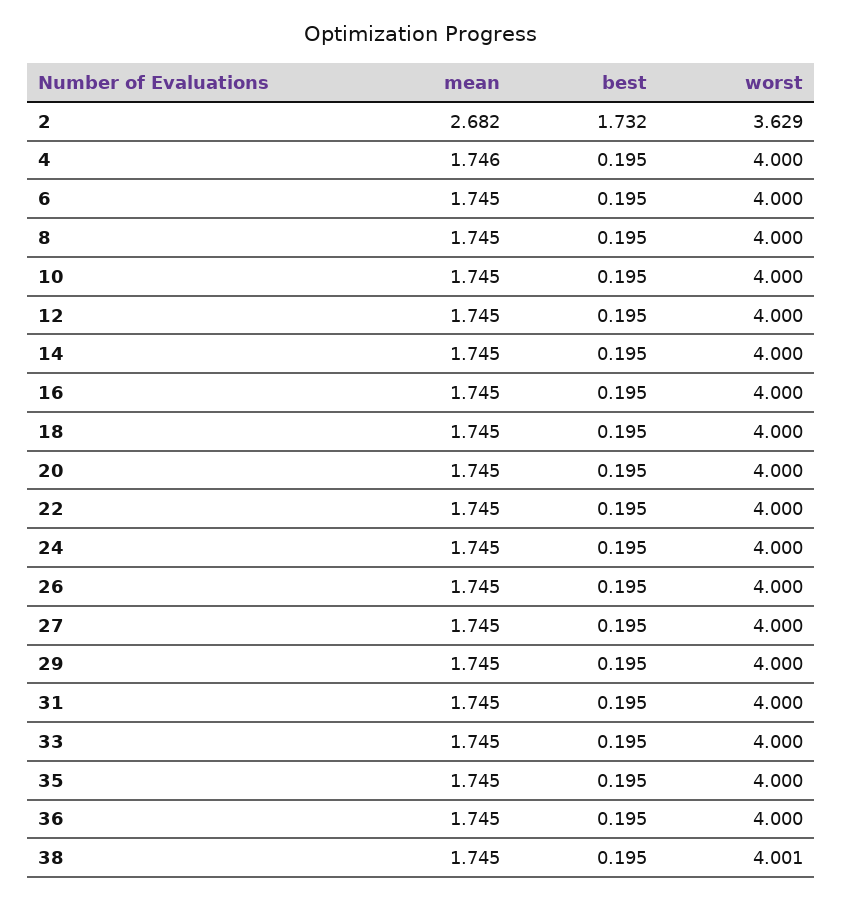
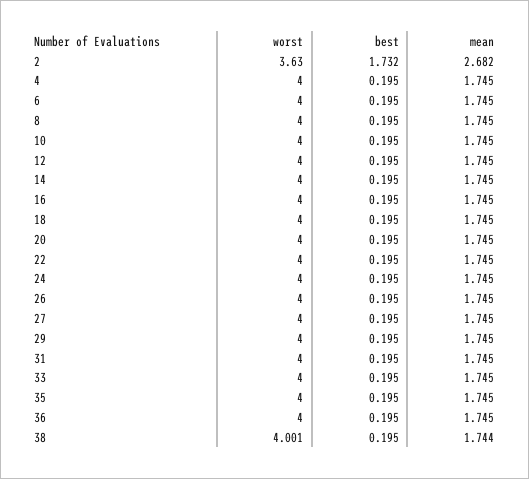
  {
    "mean": {
      "2": 2.682,
-     "4": 1.746,
+     "4": 1.745,
      "6": 1.745,
      "8": 1.745,
      "10": 1.745,
      "12": 1.745,
      "14": 1.745,
      "16": 1.745,
      "18": 1.745,
      "20": 1.745,
      "22": 1.745,
      "24": 1.745,
      "26": 1.745,
      "27": 1.745,
      "29": 1.745,
      "31": 1.745,
      "33": 1.745,
      "35": 1.745,
      "36": 1.745,
-     "38": 1.745
+     "38": 1.744
    },
    "best": {
      "2": 1.732,
      "4": 0.195,
      "6": 0.195,
      "8": 0.195,
      "10": 0.195,
      "12": 0.195,
      "14": 0.195,
      "16": 0.195,
      "18": 0.195,
      "20": 0.195,
      "22": 0.195,
      "24": 0.195,
      "26": 0.195,
      "27": 0.195,
      "29": 0.195,
      "31": 0.195,
      "33": 0.195,
      "35": 0.195,
      "36": 0.195,
      "38": 0.195
    },
    "worst": {
-     "2": 3.629,
+     "2": 3.63,
      "4": 4,
      "6": 4,
      "8": 4,
      "10": 4,
      "12": 4,
      "14": 4,
      "16": 4,
      "18": 4,
      "20": 4,
      "22": 4,
      "24": 4,
      "26": 4,
      "27": 4,
      "29": 4,
      "31": 4,
      "33": 4,
      "35": 4,
      "36": 4,
      "38": 4.001
    }
  }

